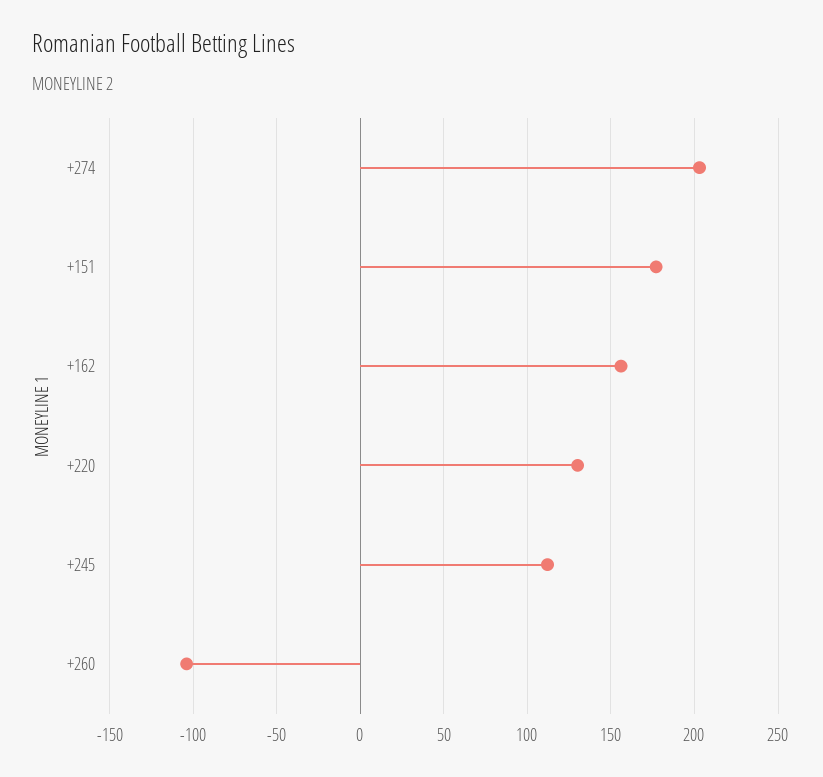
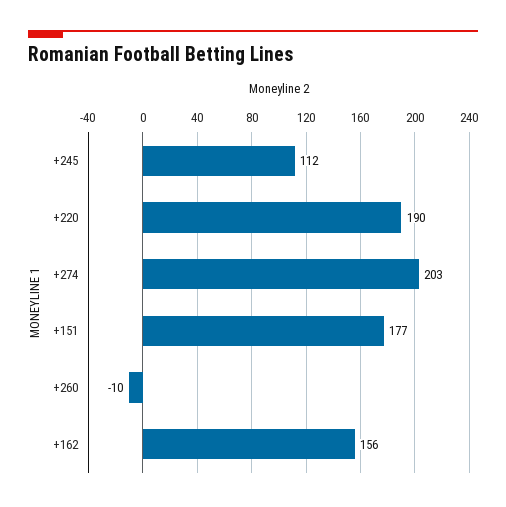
  {
    "+274": 203,
    "+151": 177,
    "+162": 156,
-   "+220": 130,
+   "+220": 190,
    "+245": 112,
-   "+260": -105
+   "+260": -10
  }

